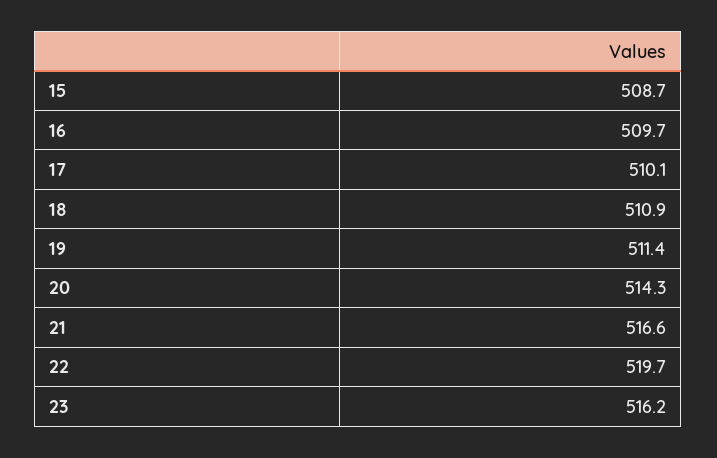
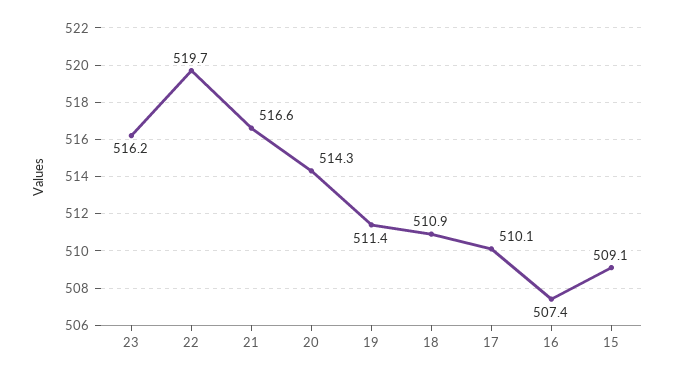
  {
-   "15": 508.7,
+   "15": 509.1,
-   "16": 509.7,
+   "16": 507.4,
    "17": 510.1,
    "18": 510.9,
    "19": 511.4,
    "20": 514.3,
    "21": 516.6,
    "22": 519.7,
    "23": 516.2
  }

